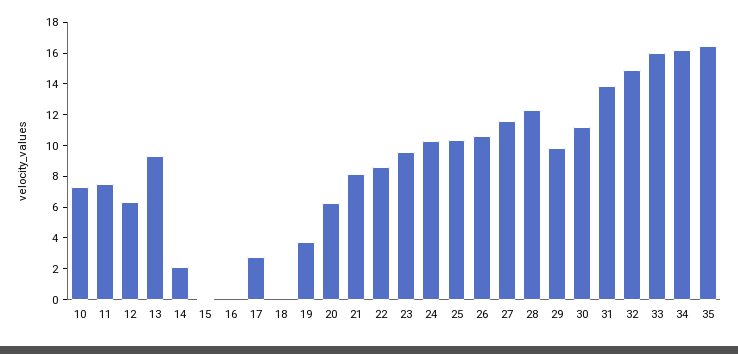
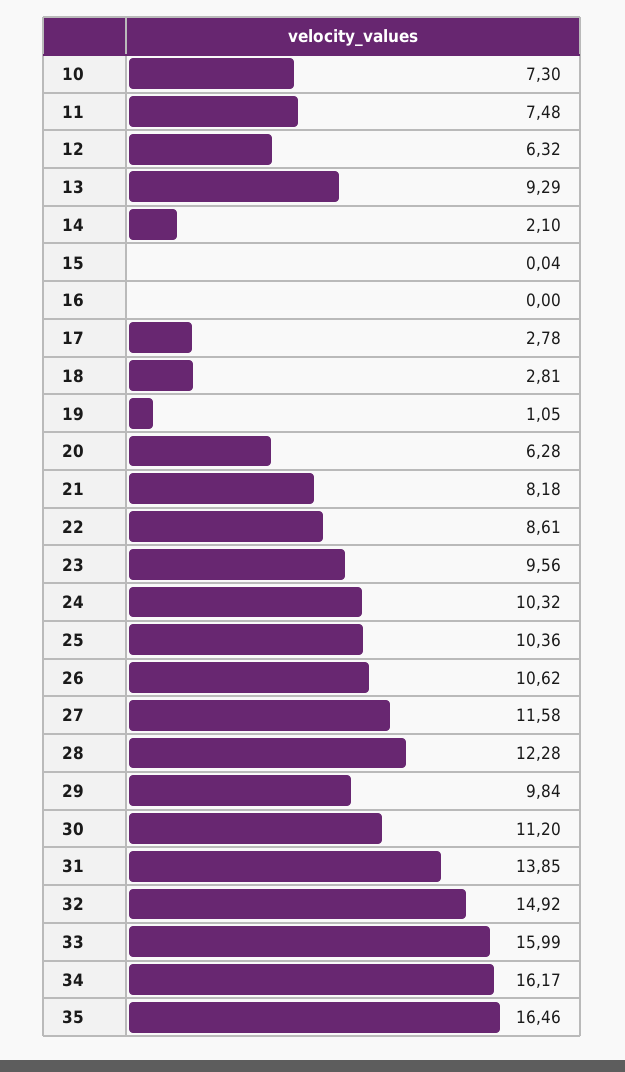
  {
    "10": 7.3,
    "11": 7.48,
    "12": 6.32,
    "13": 9.29,
    "14": 2.1,
    "15": 0.04,
    "16": 0,
    "17": 2.78,
-   "18": 0,
+   "18": 2.81,
-   "19": 4,
+   "19": 1.05,
    "20": 6.28,
    "21": 8.18,
    "22": 8.61,
    "23": 9.56,
    "24": 10.32,
    "25": 10.36,
    "26": 10.62,
    "27": 11.58,
    "28": 12.28,
    "29": 9.84,
    "30": 11.2,
    "31": 13.85,
    "32": 14.92,
    "33": 15.99,
    "34": 16.17,
    "35": 16.46
  }

